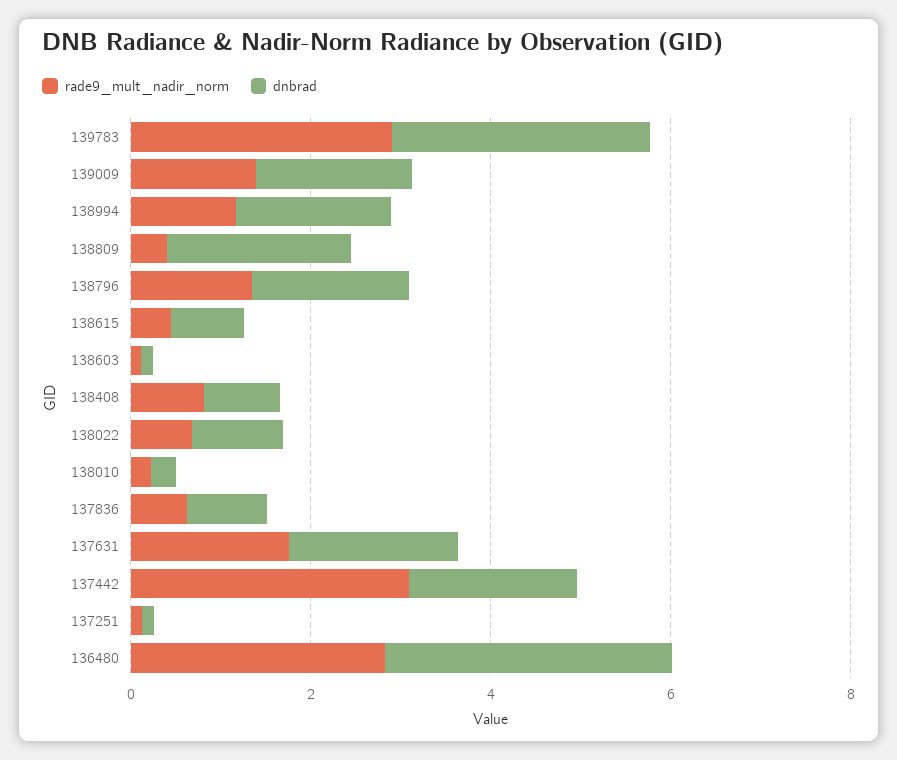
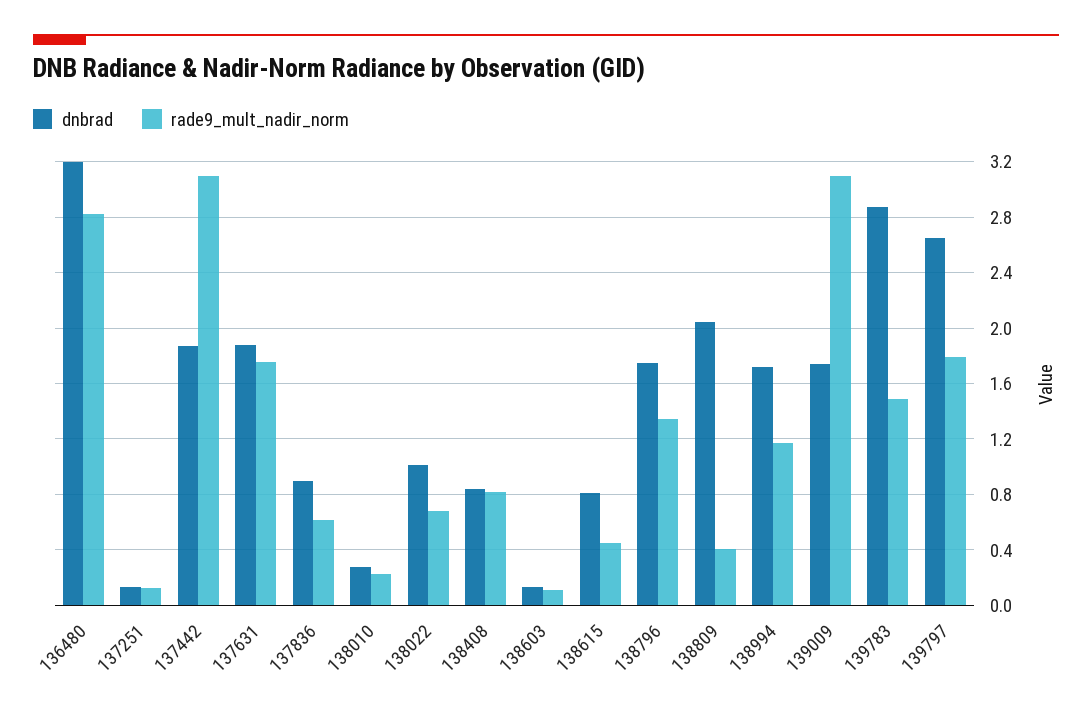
  {
    "rade9_mult_nadir_norm": {
-     "139783": 3,
+     "139783": 1.5,
-     "139009": 1.5,
+     "139009": 3.1,
      "138994": 1.15,
      "138809": 0.4,
      "138796": 1.35,
      "138615": 0.45,
      "138603": 0.1,
      "138408": 0.8,
      "138022": 0.7,
      "138010": 0.25,
      "137836": 0.6,
      "137631": 1.75,
      "137442": 3.1,
      "137251": 0.15,
-     "136480": 2.8
+     "136480": 2.8,
+     "139797": 1.8
    },
    "dnbrad": {
      "139783": 2.85,
      "139009": 1.75,
      "138994": 1.7,
      "138809": 2.05,
      "138796": 1.75,
      "138615": 0.8,
      "138603": 0.15,
      "138408": 0.85,
      "138022": 1,
      "138010": 0.3,
      "137836": 0.9,
      "137631": 1.9,
      "137442": 1.85,
      "137251": 0.15,
-     "136480": 3.2
+     "136480": 3.2,
+     "139797": 2.65
    }
  }

